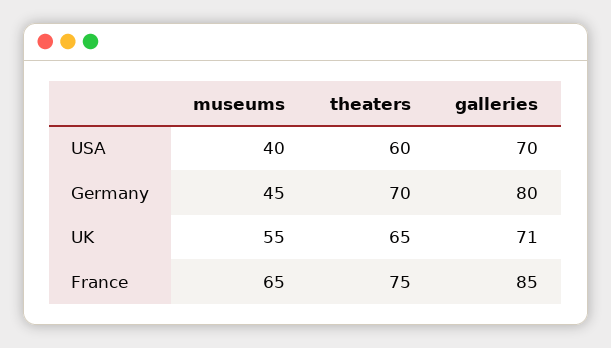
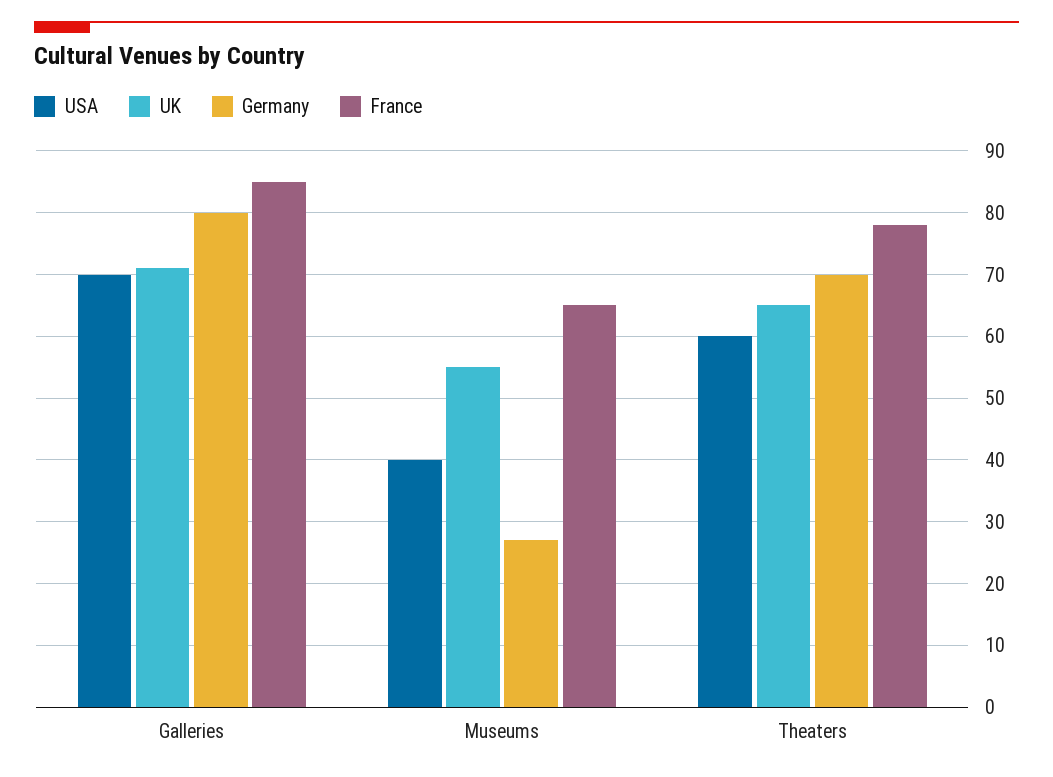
  {
    "USA": {
      "museums": 40,
      "theaters": 60,
      "galleries": 70
    },
    "Germany": {
-     "museums": 45,
+     "museums": 27,
      "theaters": 70,
      "galleries": 80
    },
    "UK": {
      "museums": 55,
      "theaters": 65,
      "galleries": 71
    },
    "France": {
      "museums": 65,
-     "theaters": 75,
+     "theaters": 78,
      "galleries": 85
    }
  }

